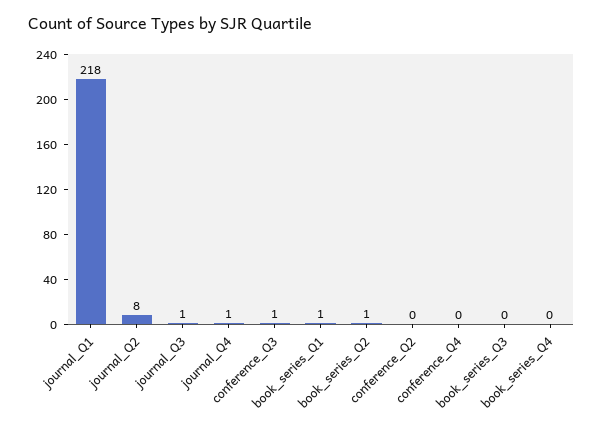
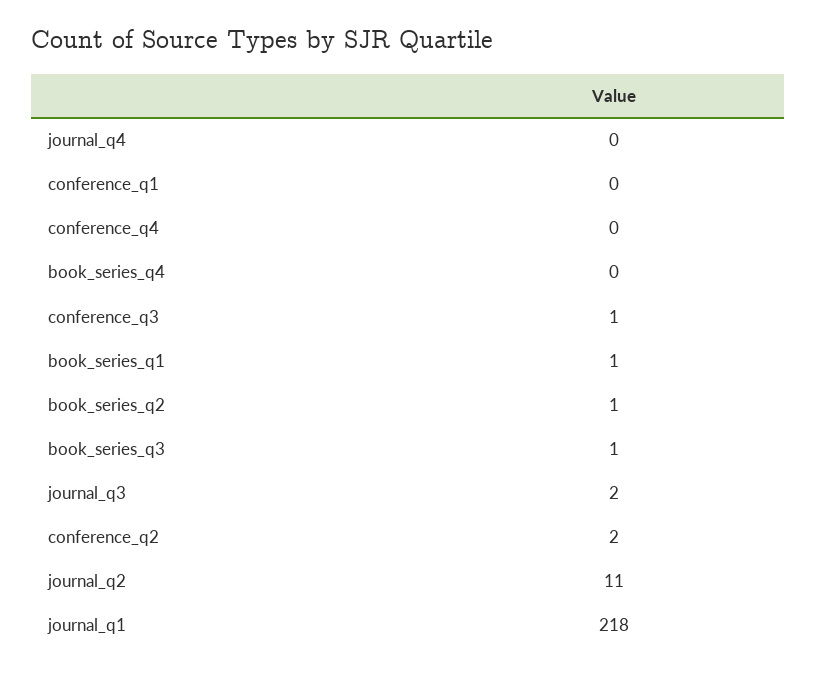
  {
    "journal_Q1": 218,
-   "journal_Q2": 8,
+   "journal_Q2": 11,
-   "journal_Q3": 1,
+   "journal_Q3": 2,
-   "journal_Q4": 1,
+   "journal_Q4": 0,
    "conference_Q3": 1,
    "book_series_Q1": 1,
    "book_series_Q2": 1,
-   "conference_Q2": 0,
+   "conference_Q2": 2,
    "conference_Q4": 0,
-   "book_series_Q3": 0,
+   "book_series_Q3": 1,
-   "book_series_Q4": 0
+   "book_series_Q4": 0,
+   "conference_q1": 0
  }

